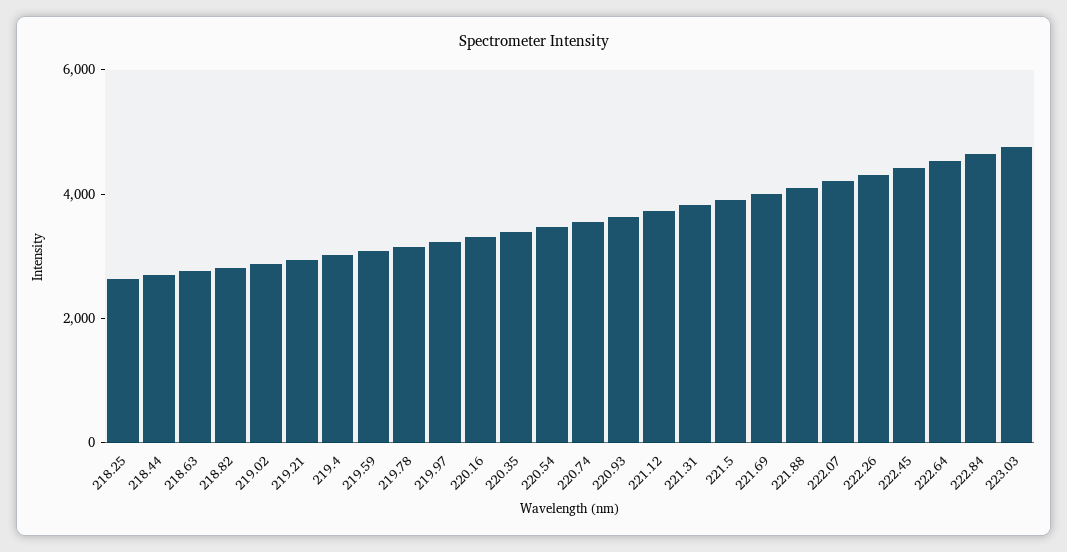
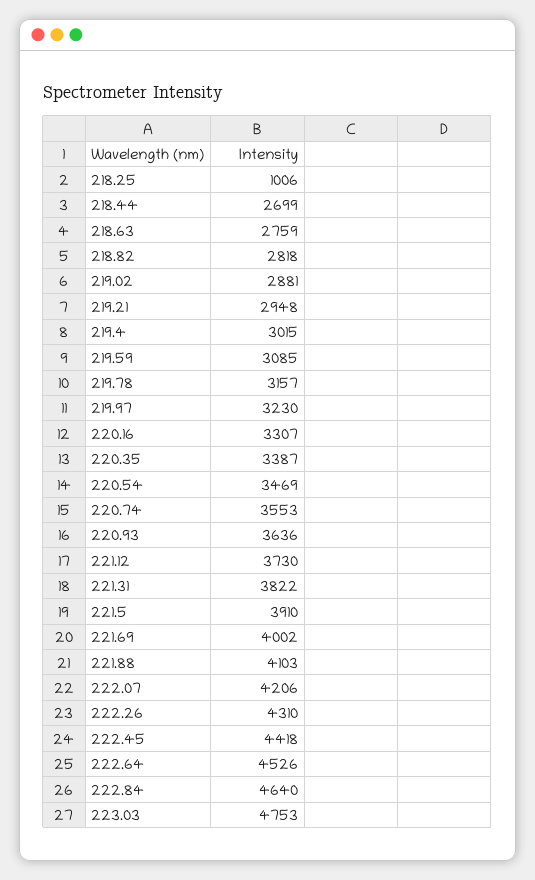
  {
-   "218.25": 2500,
+   "218.25": 1006,
    "218.44": 2699,
    "218.63": 2759,
    "218.82": 2818,
    "219.02": 2881,
    "219.21": 2948,
    "219.4": 3015,
    "219.59": 3085,
    "219.78": 3157,
    "219.97": 3230,
    "220.16": 3307,
    "220.35": 3387,
    "220.54": 3469,
    "220.74": 3553,
    "220.93": 3636,
    "221.12": 3730,
    "221.31": 3822,
    "221.5": 3910,
    "221.69": 4002,
    "221.88": 4103,
    "222.07": 4206,
    "222.26": 4310,
    "222.45": 4418,
    "222.64": 4526,
    "222.84": 4640,
    "223.03": 4753
  }

